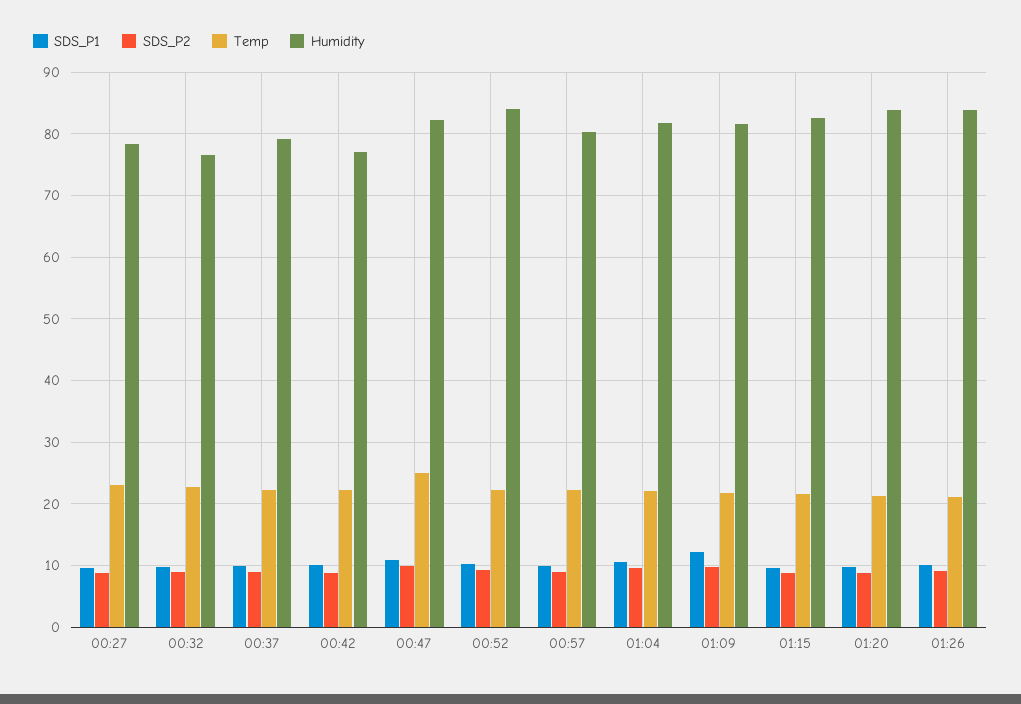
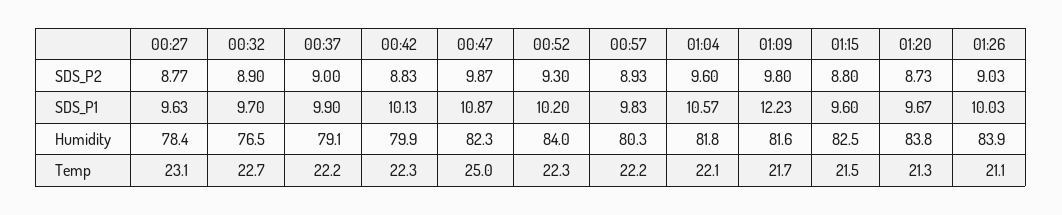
  {
    "SDS_P1": {
      "00:27": 9.63,
      "00:32": 9.7,
      "00:37": 9.9,
      "00:42": 10.13,
      "00:47": 10.87,
      "00:52": 10.2,
      "00:57": 9.83,
      "01:04": 10.57,
      "01:09": 12.23,
      "01:15": 9.6,
      "01:20": 9.67,
      "01:26": 10.03
    },
    "SDS_P2": {
      "00:27": 8.77,
      "00:32": 8.9,
      "00:37": 9,
      "00:42": 8.83,
      "00:47": 9.87,
      "00:52": 9.3,
      "00:57": 8.93,
      "01:04": 9.6,
      "01:09": 9.8,
      "01:15": 8.8,
      "01:20": 8.73,
      "01:26": 9.03
    },
    "Temp": {
      "00:27": 23.1,
      "00:32": 22.7,
      "00:37": 22.2,
      "00:42": 22.3,
      "00:47": 25,
      "00:52": 22.3,
      "00:57": 22.2,
      "01:04": 22.1,
      "01:09": 21.7,
      "01:15": 21.5,
      "01:20": 21.3,
      "01:26": 21.1
    },
    "Humidity": {
      "00:27": 78.4,
      "00:32": 76.5,
      "00:37": 79.1,
-     "00:42": 77,
+     "00:42": 79.9,
      "00:47": 82.3,
      "00:52": 84,
      "00:57": 80.3,
      "01:04": 81.8,
      "01:09": 81.6,
      "01:15": 82.5,
      "01:20": 83.8,
      "01:26": 83.9
    }
  }

